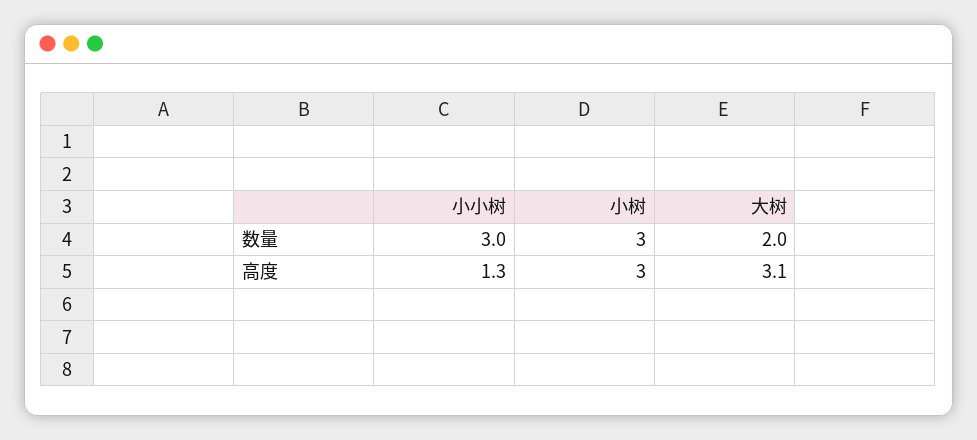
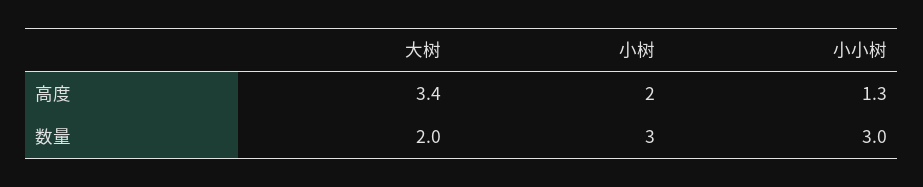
  {
    "小小树": {
      "数量": 3,
      "高度": 1.3
    },
    "小树": {
      "数量": 3,
-     "高度": 3
+     "高度": 2
    },
    "大树": {
      "数量": 2,
-     "高度": 3.1
+     "高度": 3.4
    }
  }

